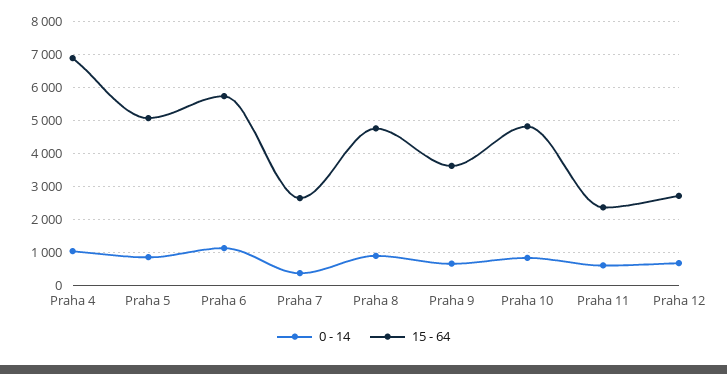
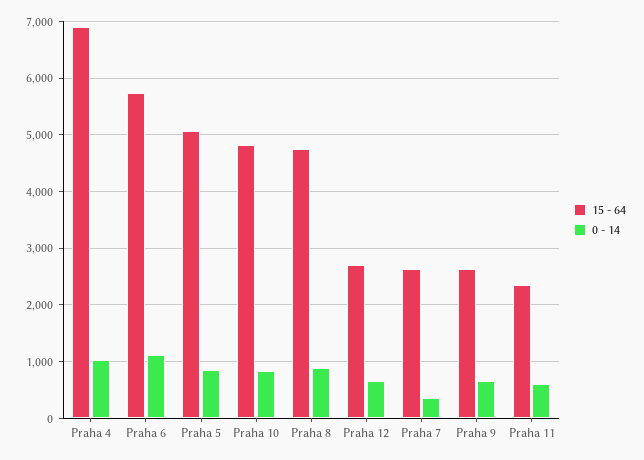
  {
    "0 - 14": {
      "Praha 4": 1000,
      "Praha 5": 800,
      "Praha 6": 1200,
      "Praha 7": 400,
      "Praha 8": 800,
      "Praha 9": 600,
      "Praha 10": 800,
      "Praha 11": 600,
      "Praha 12": 600
    },
    "15 - 64": {
      "Praha 4": 6800,
      "Praha 5": 5000,
      "Praha 6": 5800,
      "Praha 7": 2600,
      "Praha 8": 4800,
-     "Praha 9": 3600,
+     "Praha 9": 2600,
      "Praha 10": 4800,
      "Praha 11": 2400,
      "Praha 12": 2800
    }
  }

